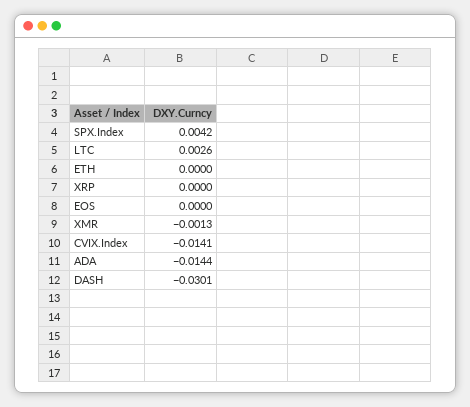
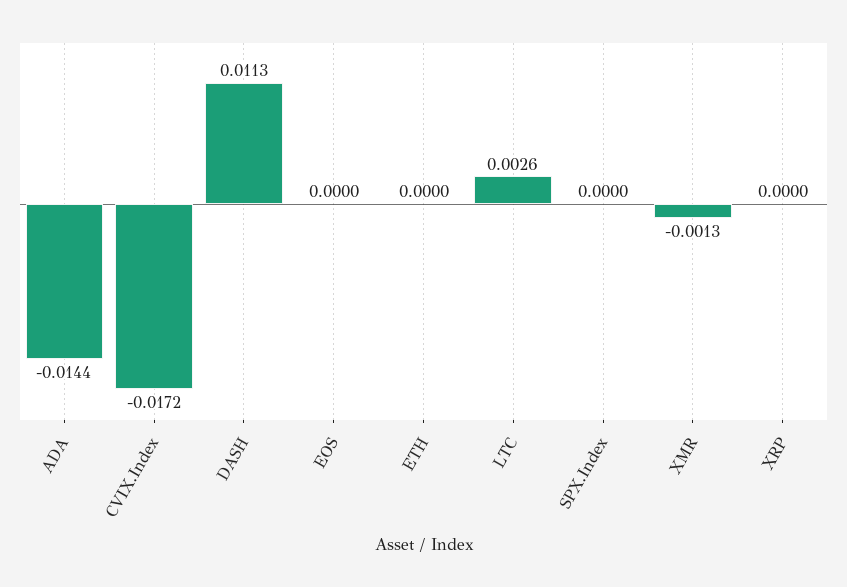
  {
-   "SPX.Index": 0.0042,
+   "SPX.Index": 0,
    "LTC": 0.0026,
    "ETH": 0,
    "XRP": 0,
    "EOS": 0,
    "XMR": -0.0013,
-   "CVIX.Index": -0.0141,
+   "CVIX.Index": -0.0172,
    "ADA": -0.0144,
-   "DASH": -0.0301
+   "DASH": 0.0113
  }

